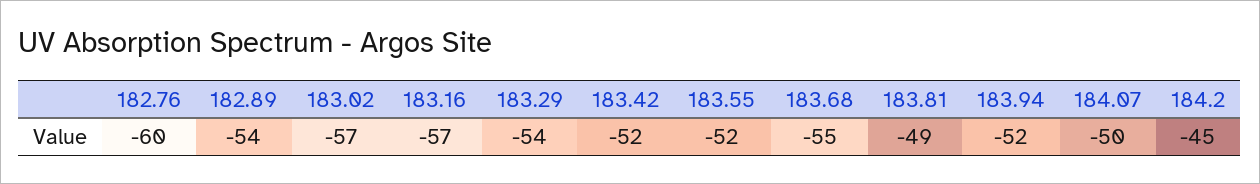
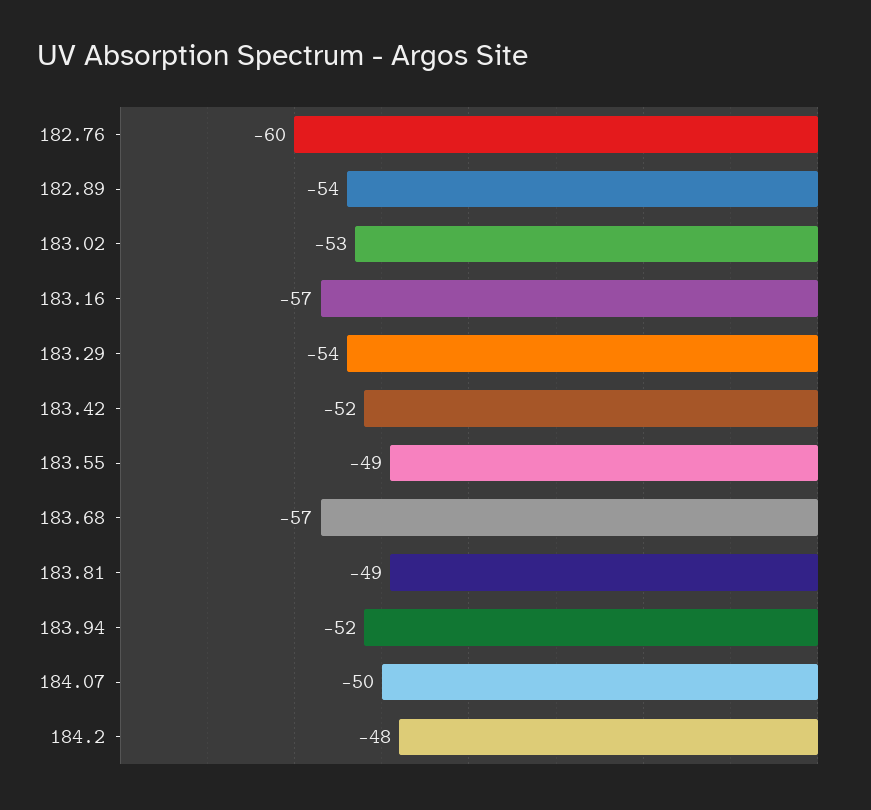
  {
    "182.76": -60,
    "182.89": -54,
-   "183.02": -57,
+   "183.02": -53,
    "183.16": -57,
    "183.29": -54,
    "183.42": -52,
-   "183.55": -52,
+   "183.55": -49,
-   "183.68": -55,
+   "183.68": -57,
    "183.81": -49,
    "183.94": -52,
    "184.07": -50,
-   "184.2": -45
+   "184.2": -48
  }

